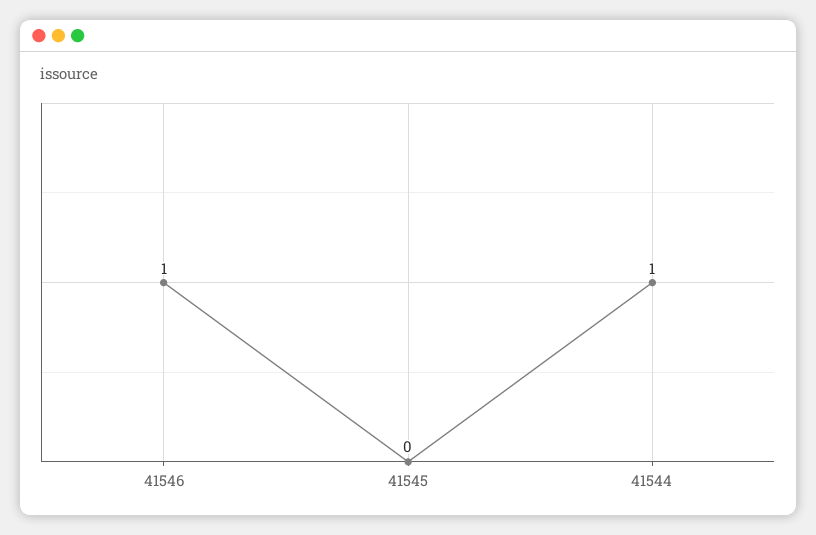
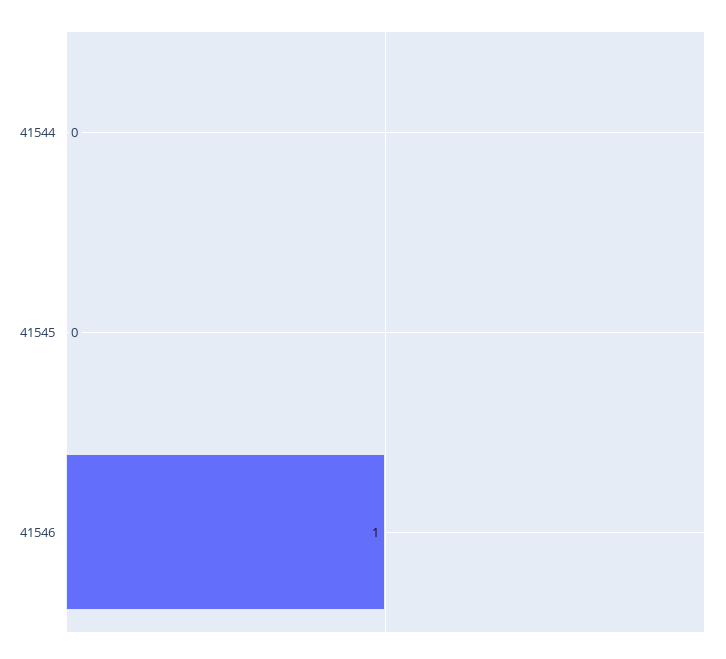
  {
    "41546": 1,
    "41545": 0,
-   "41544": 1
+   "41544": 0
  }

